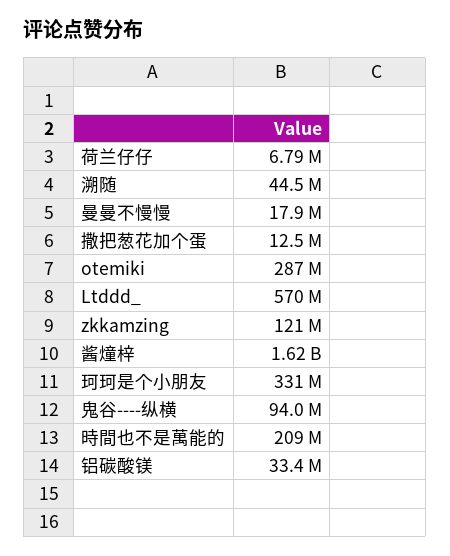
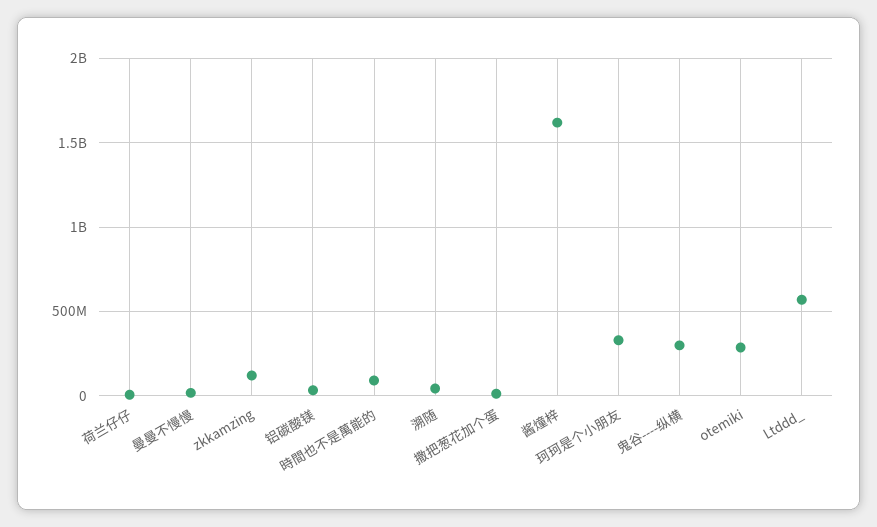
  {
    "荷兰仔仔": 6790000,
    "溯随": 44500000,
    "曼曼不慢慢": 17900000,
    "撒把葱花加个蛋": 12500000,
    "otemiki": 287000000,
    "Ltddd_": 570000000,
    "zkkamzing": 121000000,
    "酱燑梓": 1620000000,
    "珂珂是个小朋友": 331000000,
-   "鬼谷----纵横": 94000000,
+   "鬼谷----纵横": 300000000,
-   "時間也不是萬能的": 209000000,
+   "時間也不是萬能的": 100000000,
    "铝碳酸镁": 33400000
  }

